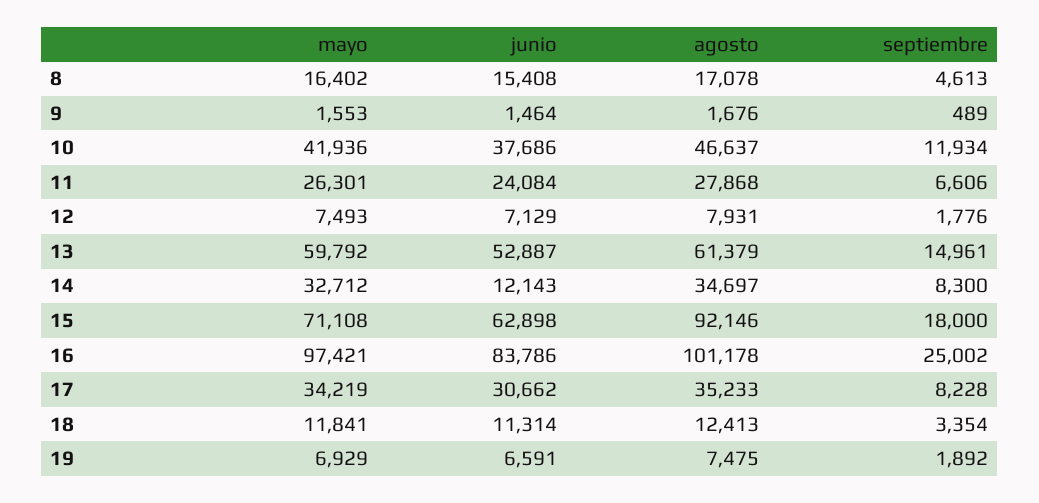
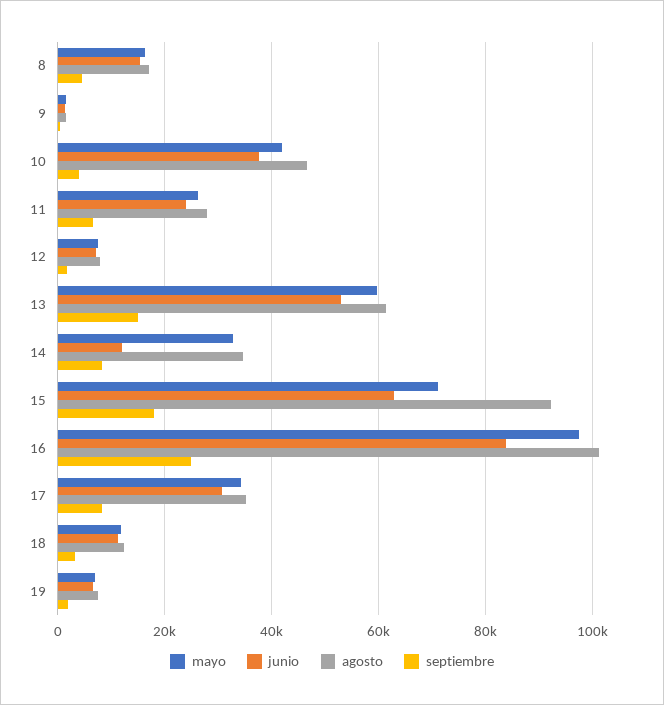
  {
    "mayo": {
      "8": 16402,
      "9": 1553,
      "10": 41936,
      "11": 26301,
      "12": 7493,
      "13": 59792,
      "14": 32712,
      "15": 71108,
      "16": 97421,
      "17": 34219,
      "18": 11841,
      "19": 6929
    },
    "junio": {
      "8": 15408,
      "9": 1464,
      "10": 37686,
      "11": 24084,
      "12": 7129,
      "13": 52887,
      "14": 12143,
      "15": 62898,
      "16": 83786,
      "17": 30662,
      "18": 11314,
      "19": 6591
    },
    "agosto": {
      "8": 17078,
      "9": 1676,
      "10": 46637,
      "11": 27868,
      "12": 7931,
      "13": 61379,
      "14": 34697,
      "15": 92146,
      "16": 101178,
      "17": 35233,
      "18": 12413,
      "19": 7475
    },
    "septiembre": {
      "8": 4613,
      "9": 489,
-     "10": 11934,
+     "10": 4000,
      "11": 6606,
      "12": 1776,
      "13": 14961,
      "14": 8300,
      "15": 18000,
      "16": 25002,
      "17": 8228,
      "18": 3354,
      "19": 1892
    }
  }

